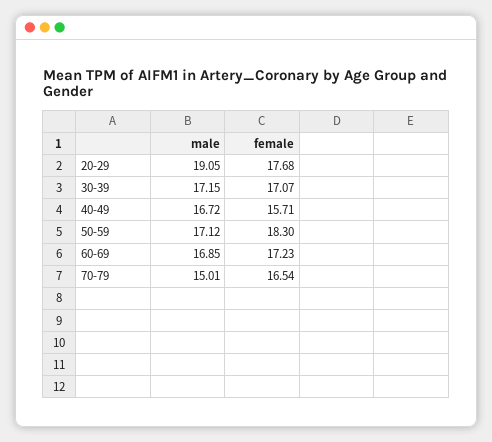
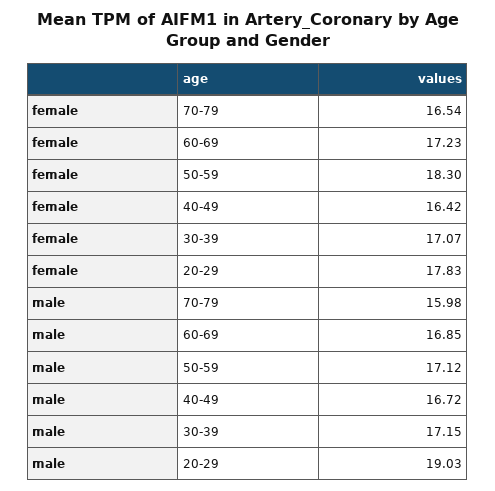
  {
    "male": {
-     "20-29": 19.05,
+     "20-29": 19.03,
      "30-39": 17.15,
      "40-49": 16.72,
      "50-59": 17.12,
      "60-69": 16.85,
-     "70-79": 15.01
+     "70-79": 15.98
    },
    "female": {
-     "20-29": 17.68,
+     "20-29": 17.83,
      "30-39": 17.07,
-     "40-49": 15.71,
+     "40-49": 16.42,
      "50-59": 18.3,
      "60-69": 17.23,
      "70-79": 16.54
    }
  }

